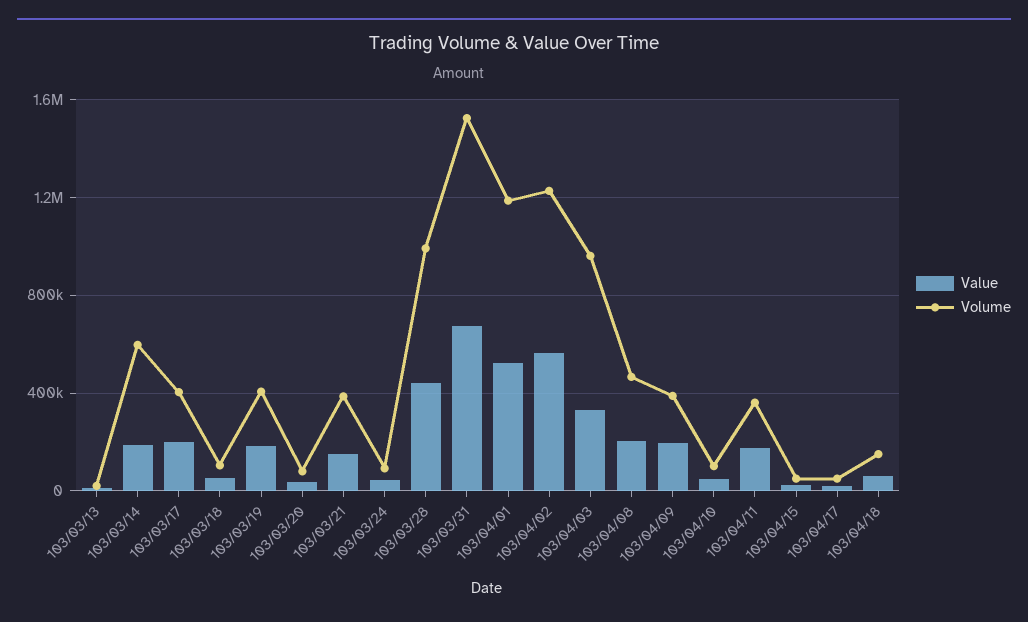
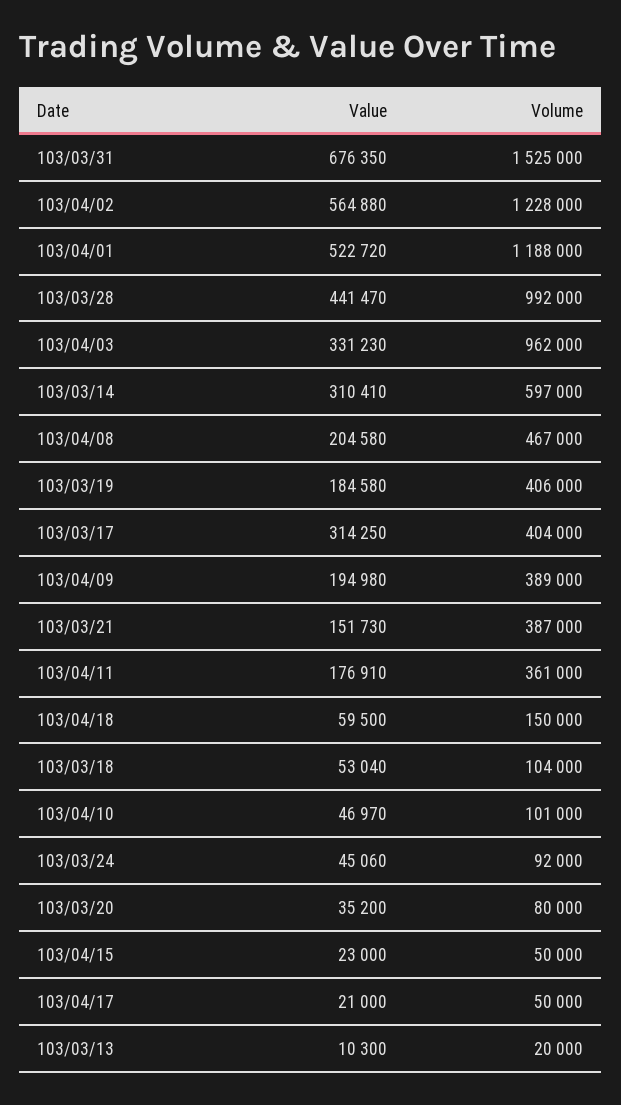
  {
    "Value": {
      "103/03/13": 10300,
-     "103/03/14": 200000,
+     "103/03/14": 310410,
-     "103/03/17": 200000,
+     "103/03/17": 314250,
      "103/03/18": 53040,
      "103/03/19": 184580,
      "103/03/20": 35200,
      "103/03/21": 151730,
      "103/03/24": 45060,
      "103/03/28": 441470,
      "103/03/31": 676350,
      "103/04/01": 522720,
      "103/04/02": 564880,
      "103/04/03": 331230,
      "103/04/08": 204580,
      "103/04/09": 194980,
      "103/04/10": 46970,
      "103/04/11": 176910,
      "103/04/15": 23000,
      "103/04/17": 21000,
      "103/04/18": 59500
    },
    "Volume": {
      "103/03/13": 20000,
      "103/03/14": 597000,
      "103/03/17": 404000,
      "103/03/18": 104000,
      "103/03/19": 406000,
      "103/03/20": 80000,
      "103/03/21": 387000,
      "103/03/24": 92000,
      "103/03/28": 992000,
      "103/03/31": 1525000,
      "103/04/01": 1188000,
      "103/04/02": 1228000,
      "103/04/03": 962000,
      "103/04/08": 467000,
      "103/04/09": 389000,
      "103/04/10": 101000,
      "103/04/11": 361000,
      "103/04/15": 50000,
      "103/04/17": 50000,
      "103/04/18": 150000
    }
  }

